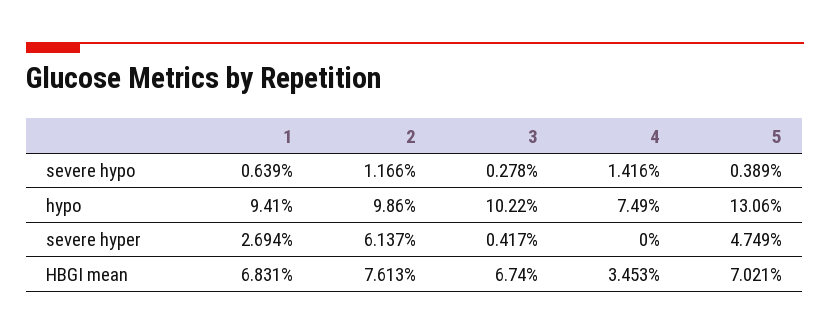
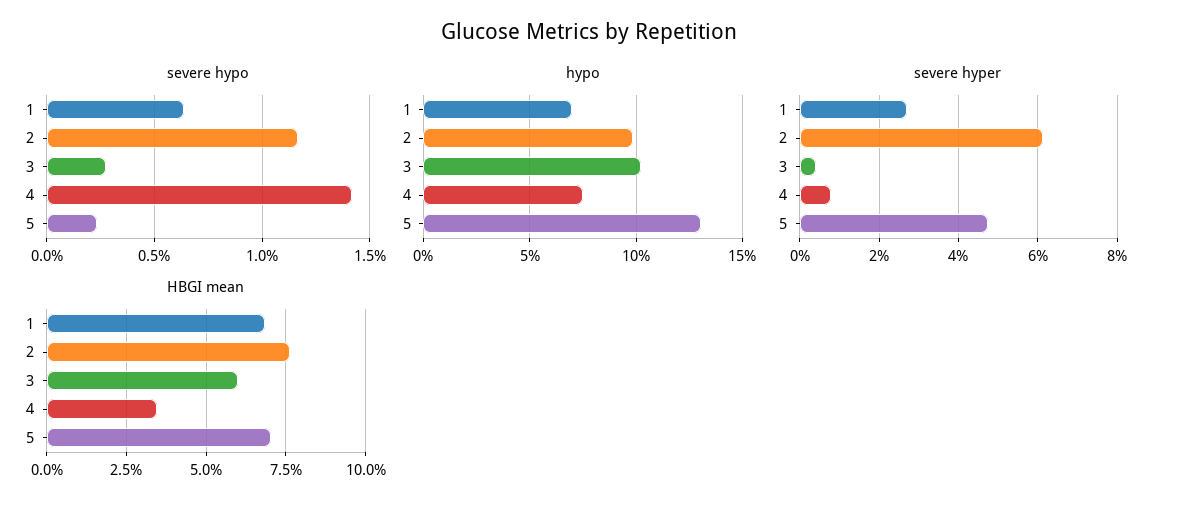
  {
    "severe hypo": {
      "1": 0.639,
      "2": 1.166,
      "3": 0.278,
      "4": 1.416,
-     "5": 0.389
+     "5": 0.25
    },
    "hypo": {
-     "1": 9.41,
+     "1": 7,
      "2": 9.86,
      "3": 10.22,
      "4": 7.49,
      "5": 13.06
    },
    "severe hyper": {
      "1": 2.694,
      "2": 6.137,
      "3": 0.417,
-     "4": 0,
+     "4": 0.8,
      "5": 4.749
    },
    "HBGI mean": {
      "1": 6.831,
      "2": 7.613,
-     "3": 6.74,
+     "3": 6,
      "4": 3.453,
      "5": 7.021
    }
  }

